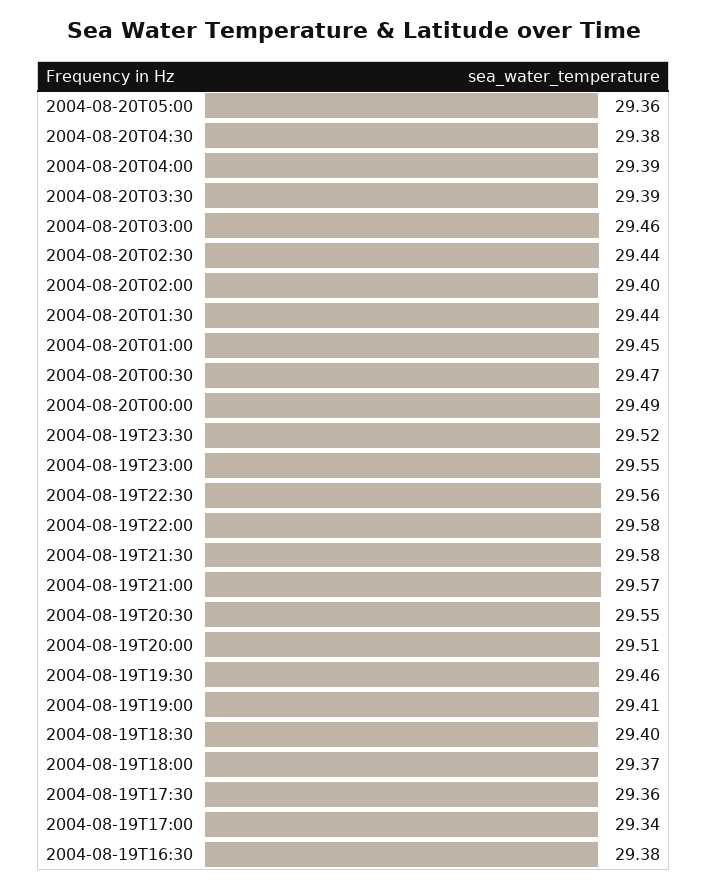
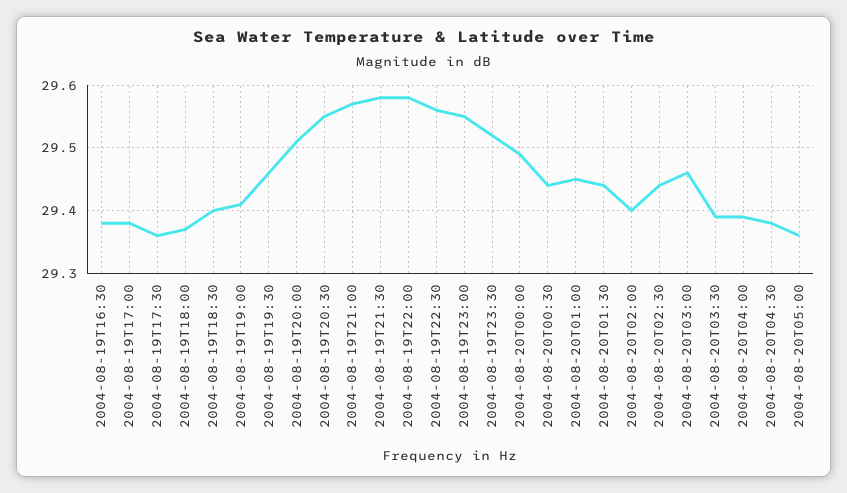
  {
    "2004-08-20T05:00": 29.36,
    "2004-08-20T04:30": 29.38,
    "2004-08-20T04:00": 29.39,
    "2004-08-20T03:30": 29.39,
    "2004-08-20T03:00": 29.46,
    "2004-08-20T02:30": 29.44,
    "2004-08-20T02:00": 29.4,
    "2004-08-20T01:30": 29.44,
    "2004-08-20T01:00": 29.45,
-   "2004-08-20T00:30": 29.47,
+   "2004-08-20T00:30": 29.44,
    "2004-08-20T00:00": 29.49,
    "2004-08-19T23:30": 29.52,
    "2004-08-19T23:00": 29.55,
    "2004-08-19T22:30": 29.56,
    "2004-08-19T22:00": 29.58,
    "2004-08-19T21:30": 29.58,
    "2004-08-19T21:00": 29.57,
    "2004-08-19T20:30": 29.55,
    "2004-08-19T20:00": 29.51,
    "2004-08-19T19:30": 29.46,
    "2004-08-19T19:00": 29.41,
    "2004-08-19T18:30": 29.4,
    "2004-08-19T18:00": 29.37,
    "2004-08-19T17:30": 29.36,
-   "2004-08-19T17:00": 29.34,
+   "2004-08-19T17:00": 29.38,
    "2004-08-19T16:30": 29.38
  }

